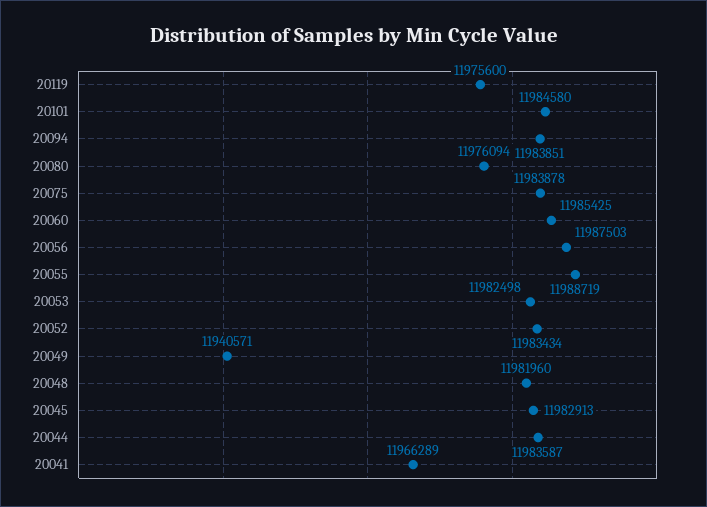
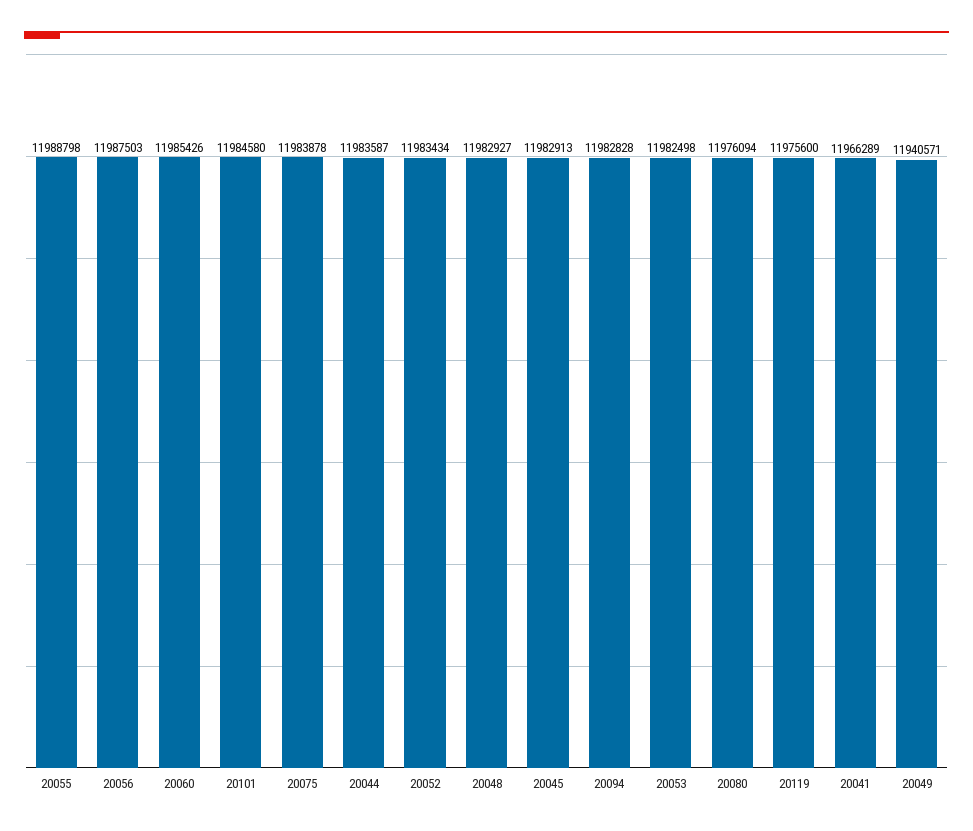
  {
    "20119": 11975600,
    "20101": 11984580,
-   "20094": 11983851,
+   "20094": 11982828,
    "20080": 11976094,
    "20075": 11983878,
-   "20060": 11985425,
+   "20060": 11985426,
    "20056": 11987503,
-   "20055": 11988719,
+   "20055": 11988798,
    "20053": 11982498,
    "20052": 11983434,
    "20049": 11940571,
-   "20048": 11981960,
+   "20048": 11982927,
    "20045": 11982913,
    "20044": 11983587,
    "20041": 11966289
  }

